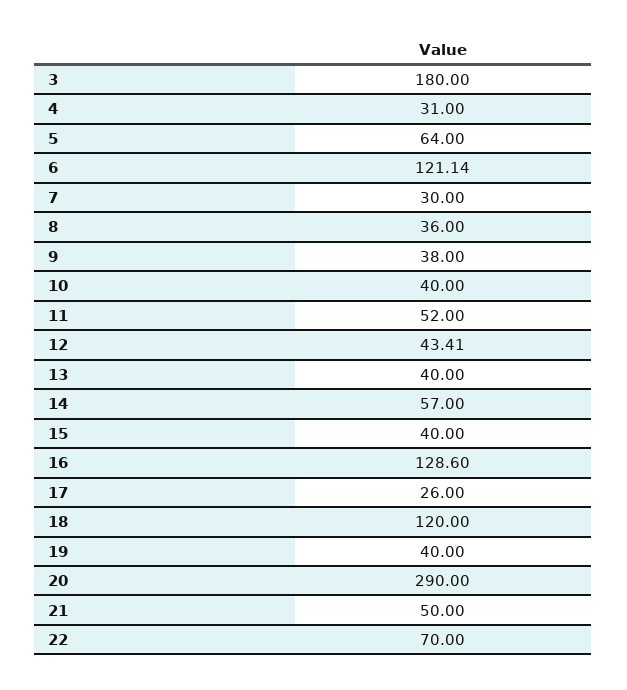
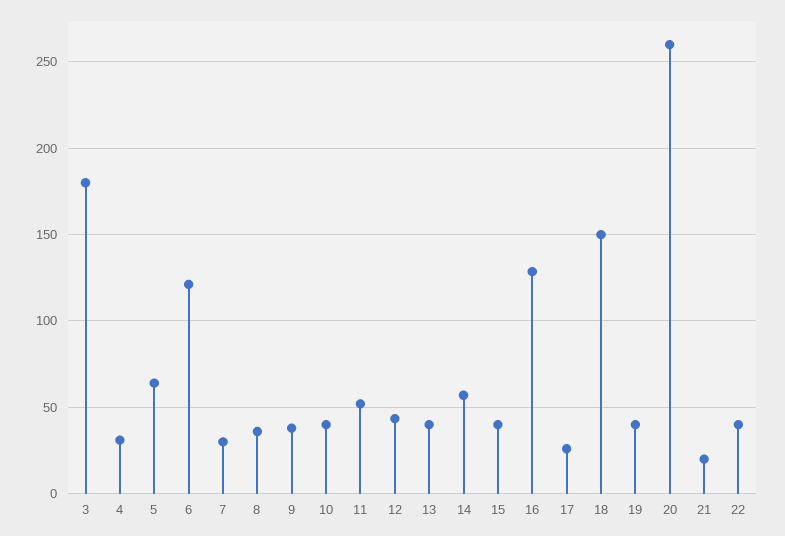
  {
    "3": 180,
    "4": 31,
    "5": 64,
    "6": 121.14,
    "7": 30,
    "8": 36,
    "9": 38,
    "10": 40,
    "11": 52,
    "12": 43.41,
    "13": 40,
    "14": 57,
    "15": 40,
    "16": 128.6,
    "17": 26,
-   "18": 120,
+   "18": 150,
    "19": 40,
-   "20": 290,
+   "20": 260,
-   "21": 50,
+   "21": 20,
-   "22": 70
+   "22": 40
  }

